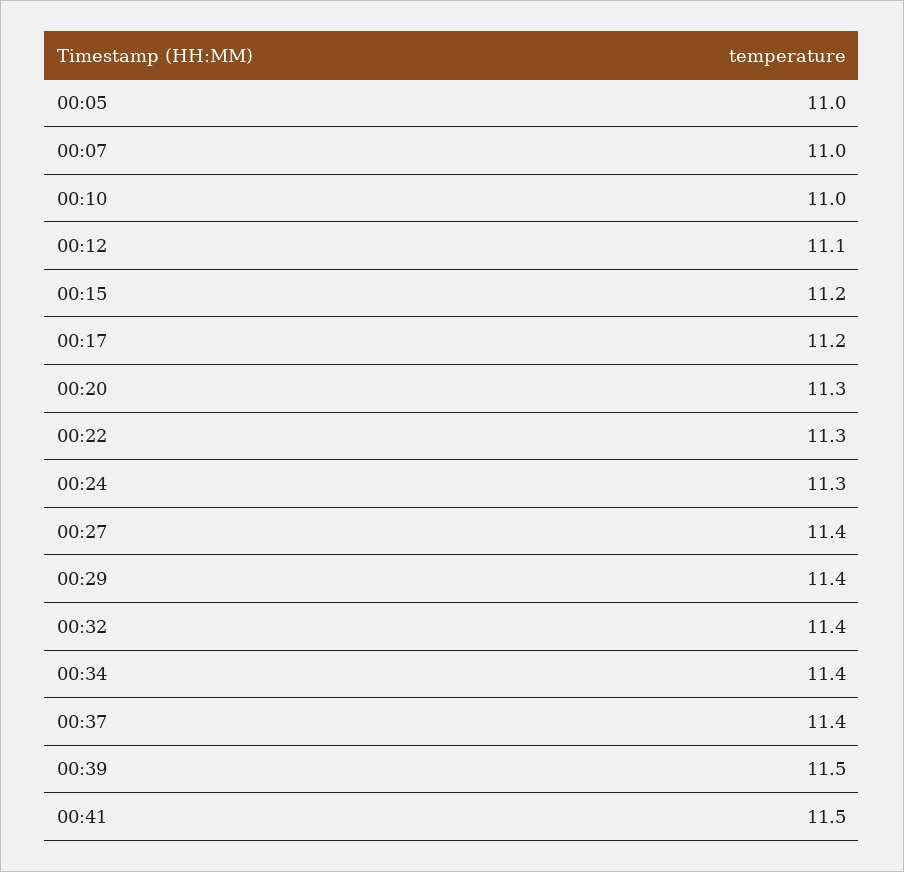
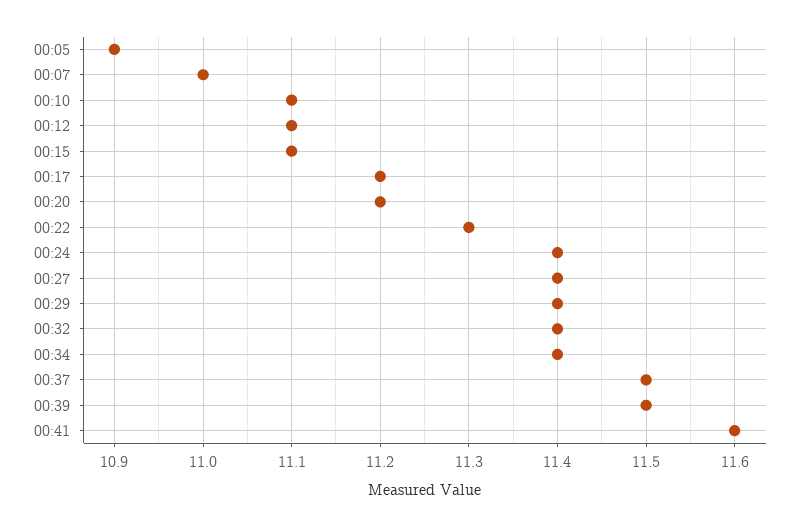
  {
-   "00:05": 11,
+   "00:05": 10.9,
    "00:07": 11,
-   "00:10": 11,
+   "00:10": 11.1,
    "00:12": 11.1,
-   "00:15": 11.2,
+   "00:15": 11.1,
    "00:17": 11.2,
-   "00:20": 11.3,
+   "00:20": 11.2,
    "00:22": 11.3,
-   "00:24": 11.3,
+   "00:24": 11.4,
    "00:27": 11.4,
    "00:29": 11.4,
    "00:32": 11.4,
    "00:34": 11.4,
-   "00:37": 11.4,
+   "00:37": 11.5,
    "00:39": 11.5,
-   "00:41": 11.5
+   "00:41": 11.6
  }

